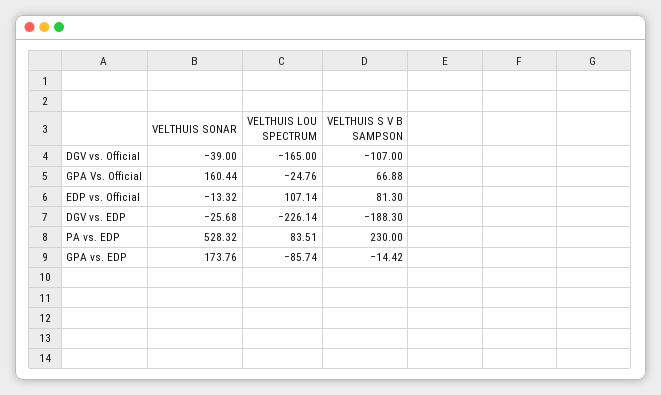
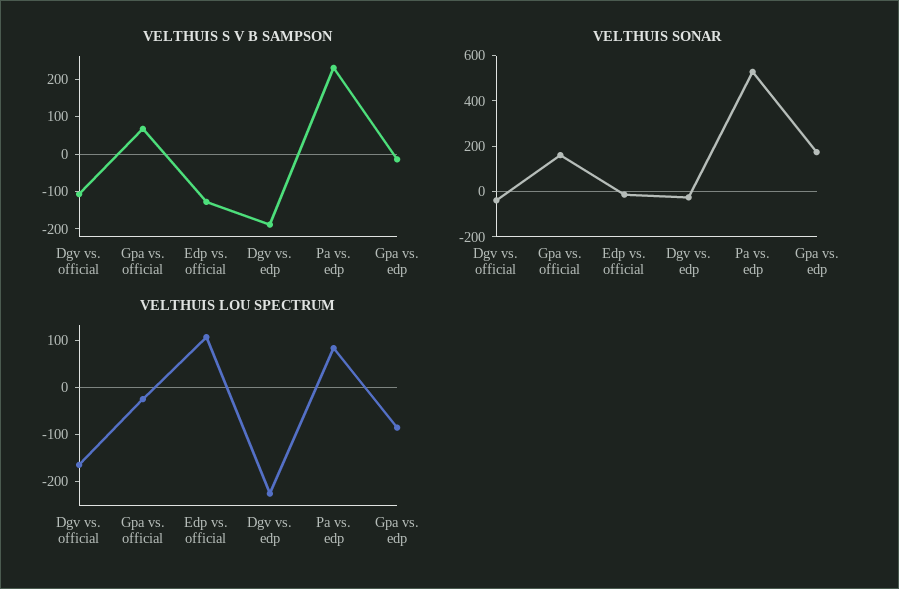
  {
    "VELTHUIS SONAR": {
      "DGV vs. Official": -39,
      "GPA Vs. Official": 160.44,
      "EDP vs. Official": -13.32,
      "DGV vs. EDP": -25.68,
      "PA vs. EDP": 528.32,
      "GPA vs. EDP": 173.76
    },
    "VELTHUIS LOU SPECTRUM": {
      "DGV vs. Official": -165,
      "GPA Vs. Official": -24.76,
      "EDP vs. Official": 107.14,
      "DGV vs. EDP": -226.14,
      "PA vs. EDP": 83.51,
      "GPA vs. EDP": -85.74
    },
    "VELTHUIS S V B SAMPSON": {
      "DGV vs. Official": -107,
      "GPA Vs. Official": 66.88,
-     "EDP vs. Official": 81.3,
+     "EDP vs. Official": -125,
      "DGV vs. EDP": -188.3,
      "PA vs. EDP": 230,
      "GPA vs. EDP": -14.42
    }
  }

